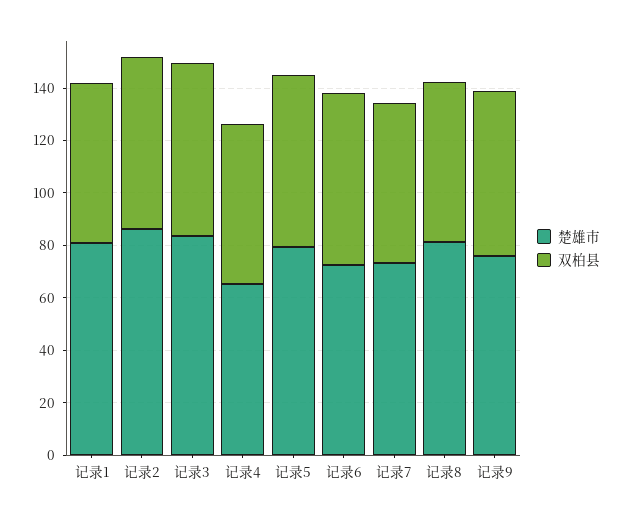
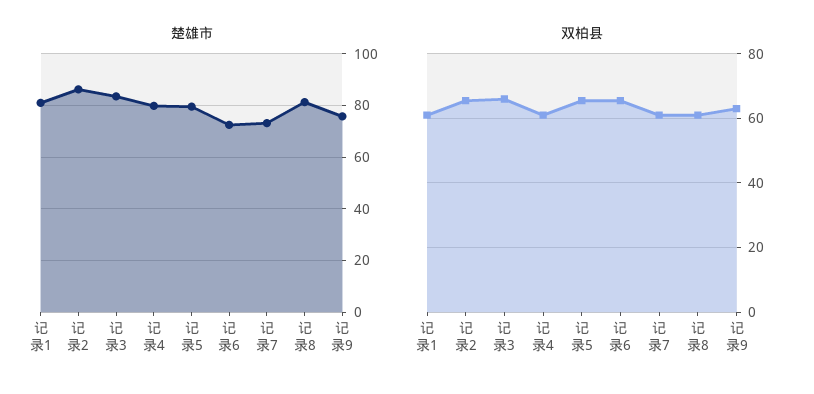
  {
    "楚雄市": {
      "记录1": 80,
      "记录2": 85,
      "记录3": 82.5,
-     "记录4": 65,
+     "记录4": 80,
      "记录5": 80,
      "记录6": 72.5,
      "记录7": 72.5,
      "记录8": 82.5,
      "记录9": 75
    },
    "双柏县": {
      "记录1": 62,
      "记录2": 66,
      "记录3": 66,
      "记录4": 62,
      "记录5": 66,
      "记录6": 66,
      "记录7": 62,
      "记录8": 62,
      "记录9": 64
    }
  }

